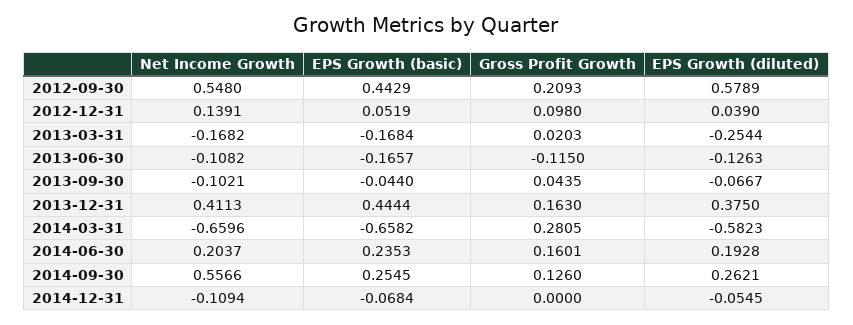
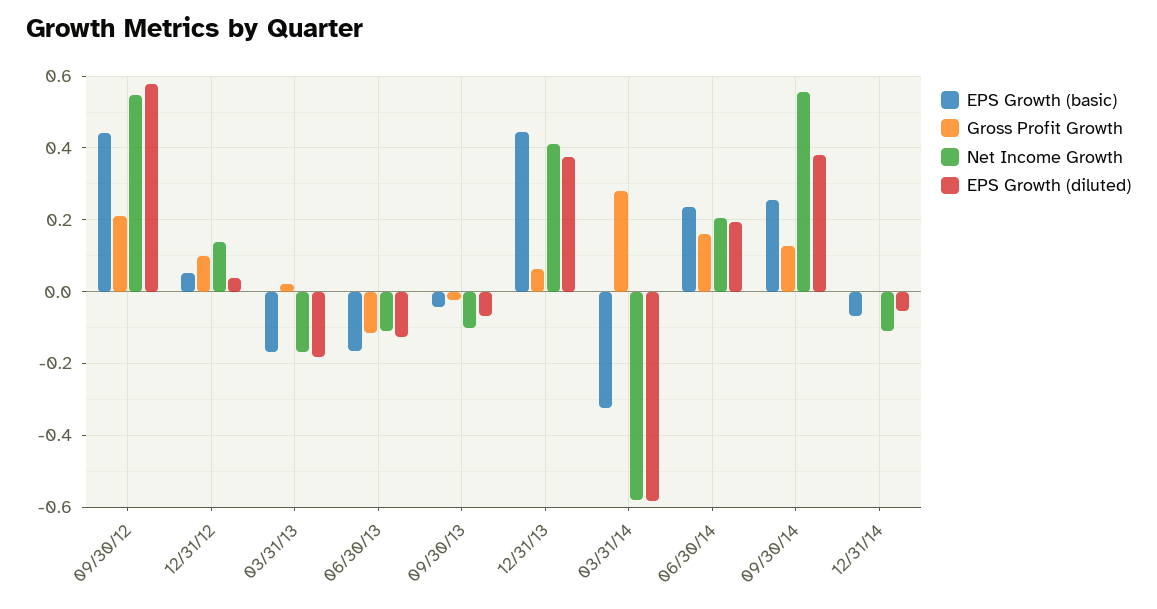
  {
    "Net Income Growth": {
      "2012-09-30": 0.548,
      "2012-12-31": 0.1391,
      "2013-03-31": -0.1682,
      "2013-06-30": -0.1082,
      "2013-09-30": -0.1021,
      "2013-12-31": 0.4113,
-     "2014-03-31": -0.6596,
+     "2014-03-31": -0.58,
      "2014-06-30": 0.2037,
      "2014-09-30": 0.5566,
      "2014-12-31": -0.1094
    },
    "EPS Growth (basic)": {
      "2012-09-30": 0.4429,
      "2012-12-31": 0.0519,
      "2013-03-31": -0.1684,
      "2013-06-30": -0.1657,
      "2013-09-30": -0.044,
      "2013-12-31": 0.4444,
-     "2014-03-31": -0.6582,
+     "2014-03-31": -0.32,
      "2014-06-30": 0.2353,
      "2014-09-30": 0.2545,
      "2014-12-31": -0.0684
    },
    "Gross Profit Growth": {
      "2012-09-30": 0.2093,
      "2012-12-31": 0.098,
      "2013-03-31": 0.0203,
      "2013-06-30": -0.115,
-     "2013-09-30": 0.0435,
+     "2013-09-30": -0.02,
-     "2013-12-31": 0.163,
+     "2013-12-31": 0.06,
      "2014-03-31": 0.2805,
      "2014-06-30": 0.1601,
      "2014-09-30": 0.126,
      "2014-12-31": 0
    },
    "EPS Growth (diluted)": {
      "2012-09-30": 0.5789,
      "2012-12-31": 0.039,
-     "2013-03-31": -0.2544,
+     "2013-03-31": -0.18,
      "2013-06-30": -0.1263,
      "2013-09-30": -0.0667,
      "2013-12-31": 0.375,
      "2014-03-31": -0.5823,
      "2014-06-30": 0.1928,
-     "2014-09-30": 0.2621,
+     "2014-09-30": 0.38,
      "2014-12-31": -0.0545
    }
  }

